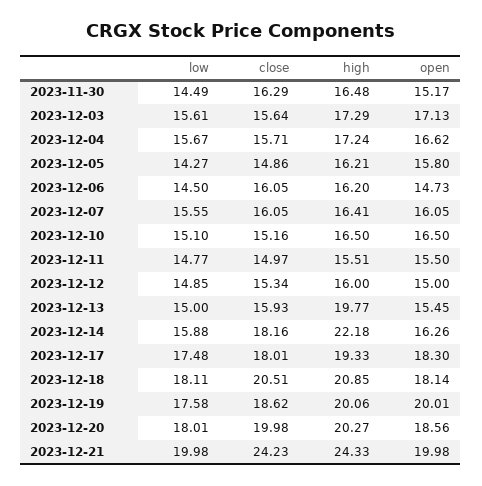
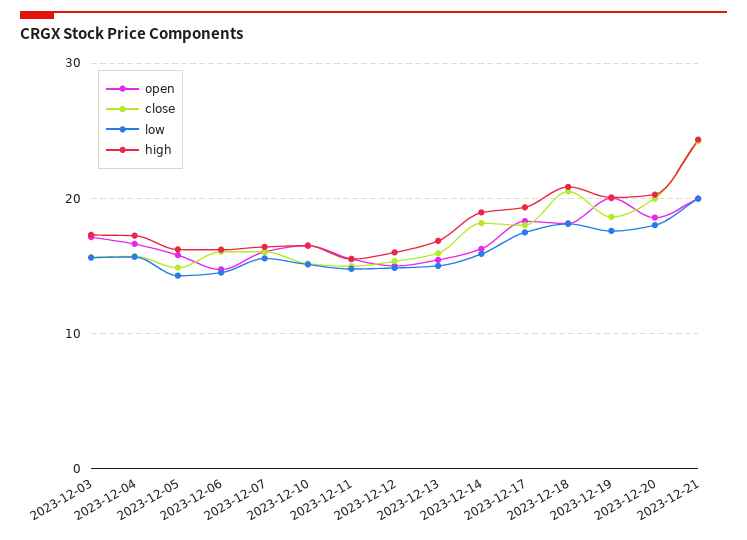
  {
    "low": {
-     "2023-11-30": 14.49,
      "2023-12-03": 15.61,
      "2023-12-04": 15.67,
      "2023-12-05": 14.27,
      "2023-12-06": 14.5,
      "2023-12-07": 15.55,
      "2023-12-10": 15.1,
      "2023-12-11": 14.77,
      "2023-12-12": 14.85,
      "2023-12-13": 15,
      "2023-12-14": 15.88,
      "2023-12-17": 17.48,
      "2023-12-18": 18.11,
      "2023-12-19": 17.58,
      "2023-12-20": 18.01,
      "2023-12-21": 19.98
    },
    "close": {
-     "2023-11-30": 16.29,
      "2023-12-03": 15.64,
      "2023-12-04": 15.71,
      "2023-12-05": 14.86,
      "2023-12-06": 16.05,
      "2023-12-07": 16.05,
      "2023-12-10": 15.16,
      "2023-12-11": 14.97,
      "2023-12-12": 15.34,
      "2023-12-13": 15.93,
      "2023-12-14": 18.16,
      "2023-12-17": 18.01,
      "2023-12-18": 20.51,
      "2023-12-19": 18.62,
      "2023-12-20": 19.98,
      "2023-12-21": 24.23
    },
    "high": {
-     "2023-11-30": 16.48,
      "2023-12-03": 17.29,
      "2023-12-04": 17.24,
      "2023-12-05": 16.21,
      "2023-12-06": 16.2,
      "2023-12-07": 16.41,
      "2023-12-10": 16.5,
      "2023-12-11": 15.51,
      "2023-12-12": 16,
-     "2023-12-13": 19.77,
+     "2023-12-13": 17,
-     "2023-12-14": 22.18,
+     "2023-12-14": 19,
      "2023-12-17": 19.33,
      "2023-12-18": 20.85,
      "2023-12-19": 20.06,
      "2023-12-20": 20.27,
      "2023-12-21": 24.33
    },
    "open": {
-     "2023-11-30": 15.17,
      "2023-12-03": 17.13,
      "2023-12-04": 16.62,
      "2023-12-05": 15.8,
      "2023-12-06": 14.73,
      "2023-12-07": 16.05,
      "2023-12-10": 16.5,
      "2023-12-11": 15.5,
      "2023-12-12": 15,
      "2023-12-13": 15.45,
      "2023-12-14": 16.26,
      "2023-12-17": 18.3,
      "2023-12-18": 18.14,
      "2023-12-19": 20.01,
      "2023-12-20": 18.56,
      "2023-12-21": 19.98
    }
  }

